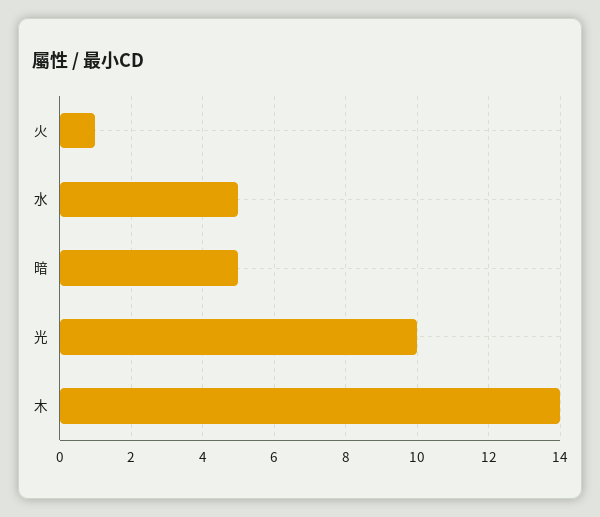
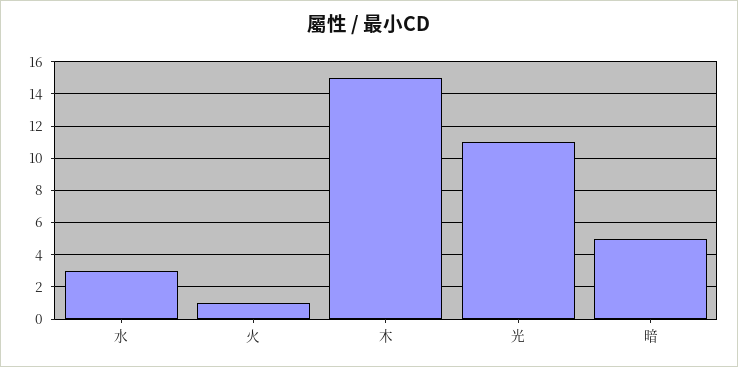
  {
    "火": 1,
-   "水": 5,
+   "水": 3,
    "暗": 5,
-   "光": 10,
+   "光": 11,
-   "木": 14
+   "木": 15
  }

